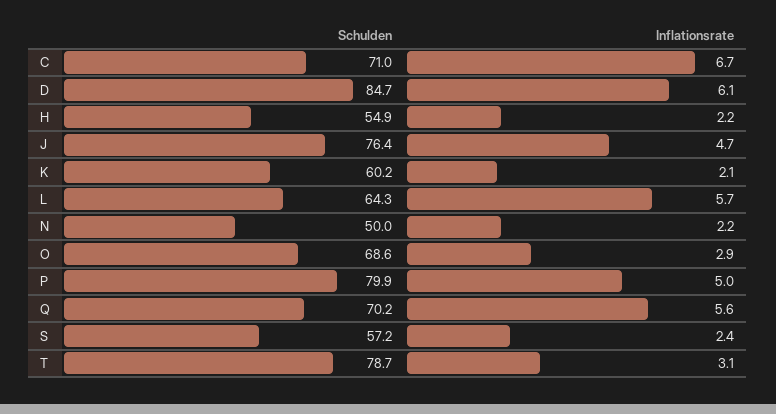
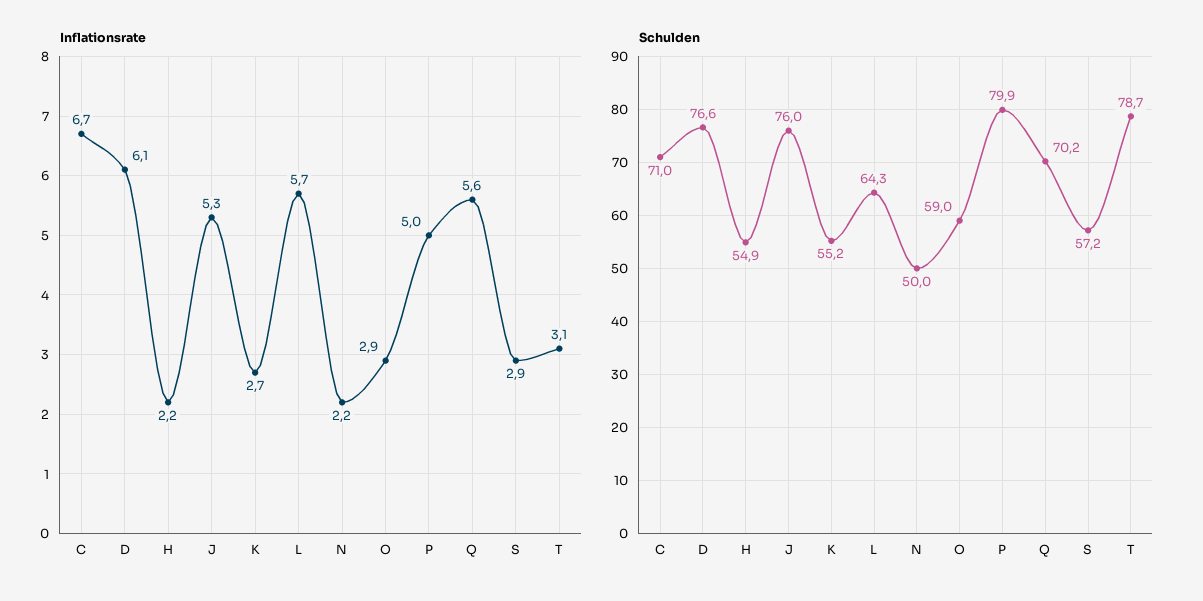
  {
    "Schulden": {
      "C": 71,
-     "D": 84.7,
+     "D": 76.6,
      "H": 54.9,
-     "J": 76.4,
+     "J": 76,
-     "K": 60.2,
+     "K": 55.2,
      "L": 64.3,
      "N": 50,
-     "O": 68.6,
+     "O": 59,
      "P": 79.9,
      "Q": 70.2,
      "S": 57.2,
      "T": 78.7
    },
    "Inflationsrate": {
      "C": 6.7,
      "D": 6.1,
      "H": 2.2,
-     "J": 4.7,
+     "J": 5.3,
-     "K": 2.1,
+     "K": 2.7,
      "L": 5.7,
      "N": 2.2,
      "O": 2.9,
      "P": 5,
      "Q": 5.6,
-     "S": 2.4,
+     "S": 2.9,
      "T": 3.1
    }
  }

